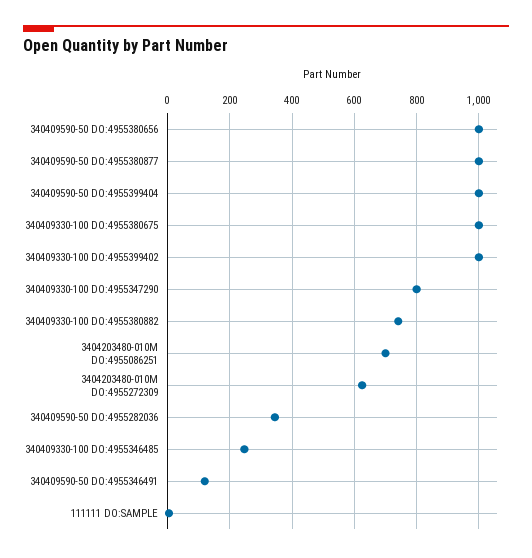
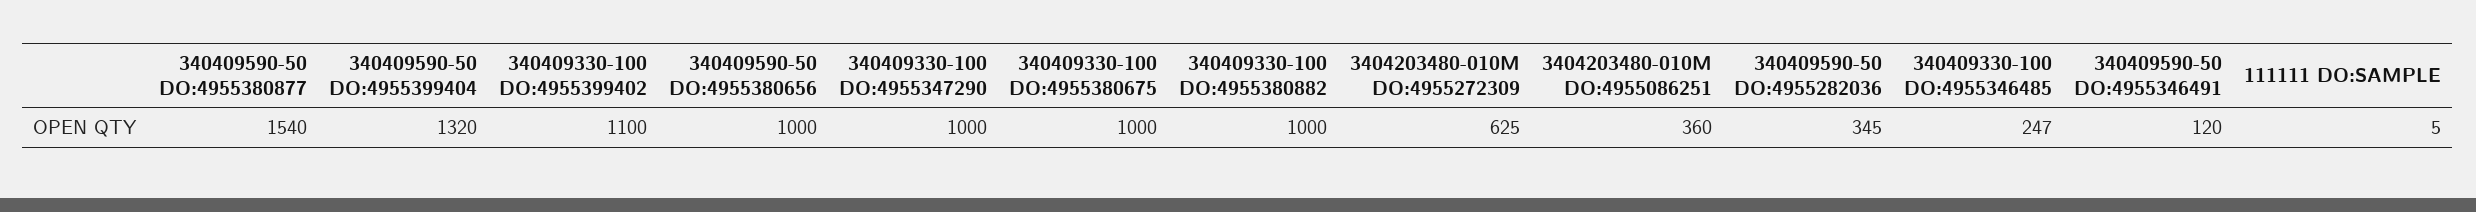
  {
    "340409590-50 DO:4955380656": 1000,
-   "340409590-50 DO:4955380877": 1000,
+   "340409590-50 DO:4955380877": 1540,
-   "340409590-50 DO:4955399404": 1000,
+   "340409590-50 DO:4955399404": 1320,
    "340409330-100 DO:4955380675": 1000,
-   "340409330-100 DO:4955399402": 1000,
+   "340409330-100 DO:4955399402": 1100,
-   "340409330-100 DO:4955347290": 800,
+   "340409330-100 DO:4955347290": 1000,
-   "340409330-100 DO:4955380882": 740,
+   "340409330-100 DO:4955380882": 1000,
-   "3404203480-010M DO:4955086251": 700,
+   "3404203480-010M DO:4955086251": 360,
    "3404203480-010M DO:4955272309": 625,
    "340409590-50 DO:4955282036": 345,
    "340409330-100 DO:4955346485": 247,
    "340409590-50 DO:4955346491": 120,
    "111111 DO:SAMPLE": 5
  }

